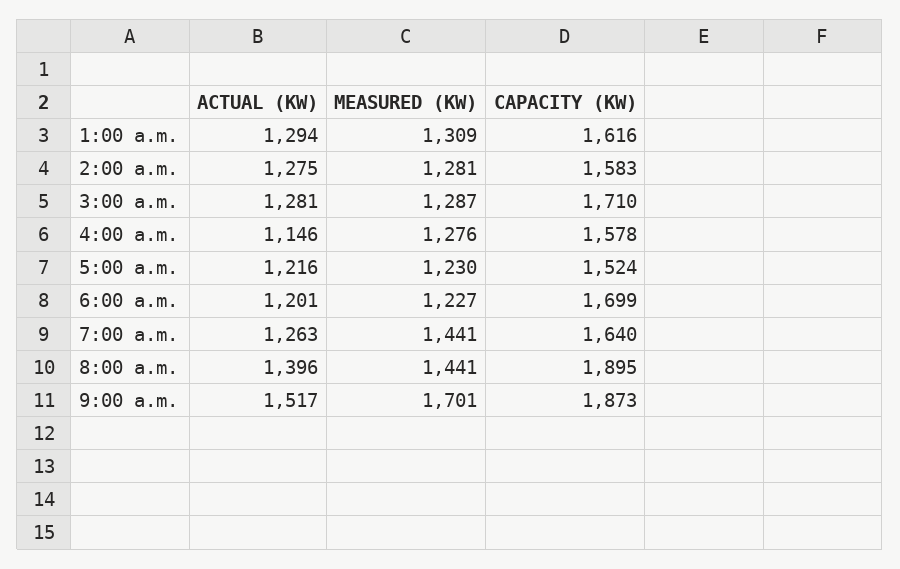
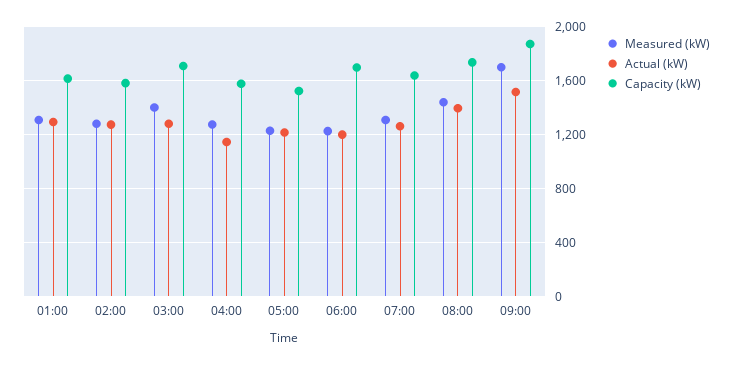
  {
    "ACTUAL (KW)": {
      "1:00 a.m.": 1294,
      "2:00 a.m.": 1275,
      "3:00 a.m.": 1281,
      "4:00 a.m.": 1146,
      "5:00 a.m.": 1216,
      "6:00 a.m.": 1201,
      "7:00 a.m.": 1263,
      "8:00 a.m.": 1396,
      "9:00 a.m.": 1517
    },
    "MEASURED (KW)": {
      "1:00 a.m.": 1309,
      "2:00 a.m.": 1281,
-     "3:00 a.m.": 1287,
+     "3:00 a.m.": 1400,
      "4:00 a.m.": 1276,
      "5:00 a.m.": 1230,
      "6:00 a.m.": 1227,
-     "7:00 a.m.": 1441,
+     "7:00 a.m.": 1300,
      "8:00 a.m.": 1441,
      "9:00 a.m.": 1701
    },
    "CAPACITY (KW)": {
      "1:00 a.m.": 1616,
      "2:00 a.m.": 1583,
      "3:00 a.m.": 1710,
      "4:00 a.m.": 1578,
      "5:00 a.m.": 1524,
      "6:00 a.m.": 1699,
      "7:00 a.m.": 1640,
-     "8:00 a.m.": 1895,
+     "8:00 a.m.": 1750,
      "9:00 a.m.": 1873
    }
  }

